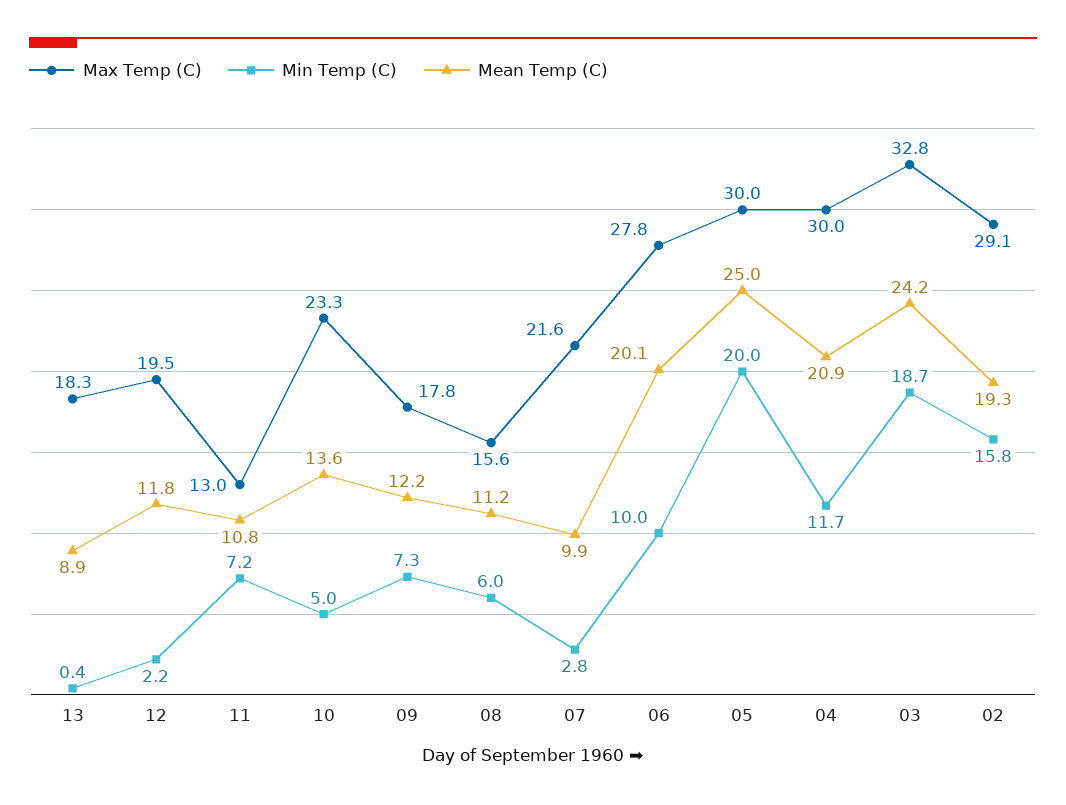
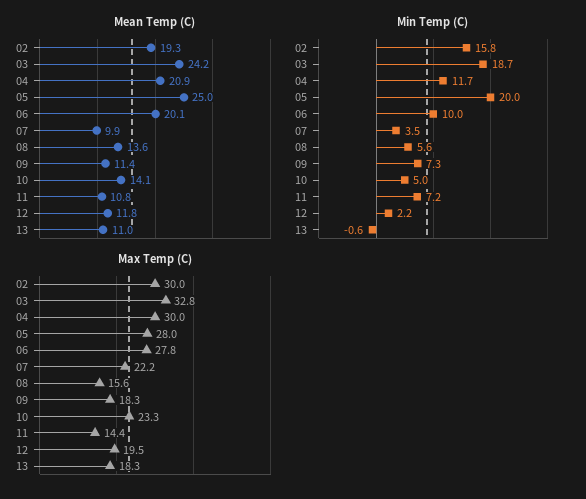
  {
    "Max Temp (C)": {
      "13": 18.3,
      "12": 19.5,
-     "11": 13,
+     "11": 14.4,
      "10": 23.3,
-     "09": 17.8,
+     "09": 18.3,
      "08": 15.6,
-     "07": 21.6,
+     "07": 22.2,
      "06": 27.8,
-     "05": 30,
+     "05": 28,
      "04": 30,
      "03": 32.8,
-     "02": 29.1
+     "02": 30
    },
    "Min Temp (C)": {
-     "13": 0.4,
+     "13": -0.6,
      "12": 2.2,
      "11": 7.2,
      "10": 5,
      "09": 7.3,
-     "08": 6,
+     "08": 5.6,
-     "07": 2.8,
+     "07": 3.5,
      "06": 10,
      "05": 20,
      "04": 11.7,
      "03": 18.7,
      "02": 15.8
    },
    "Mean Temp (C)": {
-     "13": 8.9,
+     "13": 11,
      "12": 11.8,
      "11": 10.8,
-     "10": 13.6,
+     "10": 14.1,
-     "09": 12.2,
+     "09": 11.4,
-     "08": 11.2,
+     "08": 13.6,
      "07": 9.9,
      "06": 20.1,
      "05": 25,
      "04": 20.9,
      "03": 24.2,
      "02": 19.3
    }
  }

